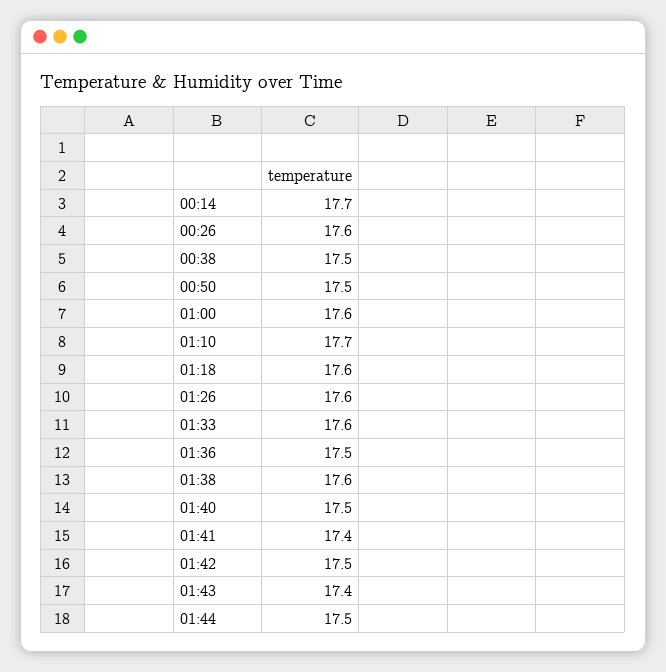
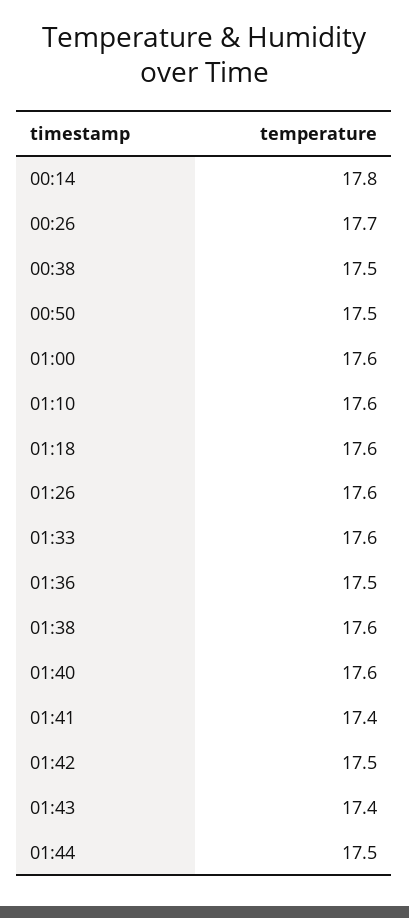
  {
-   "00:14": 17.7,
+   "00:14": 17.8,
-   "00:26": 17.6,
+   "00:26": 17.7,
    "00:38": 17.5,
    "00:50": 17.5,
    "01:00": 17.6,
-   "01:10": 17.7,
+   "01:10": 17.6,
    "01:18": 17.6,
    "01:26": 17.6,
    "01:33": 17.6,
    "01:36": 17.5,
    "01:38": 17.6,
-   "01:40": 17.5,
+   "01:40": 17.6,
    "01:41": 17.4,
    "01:42": 17.5,
    "01:43": 17.4,
    "01:44": 17.5
  }

